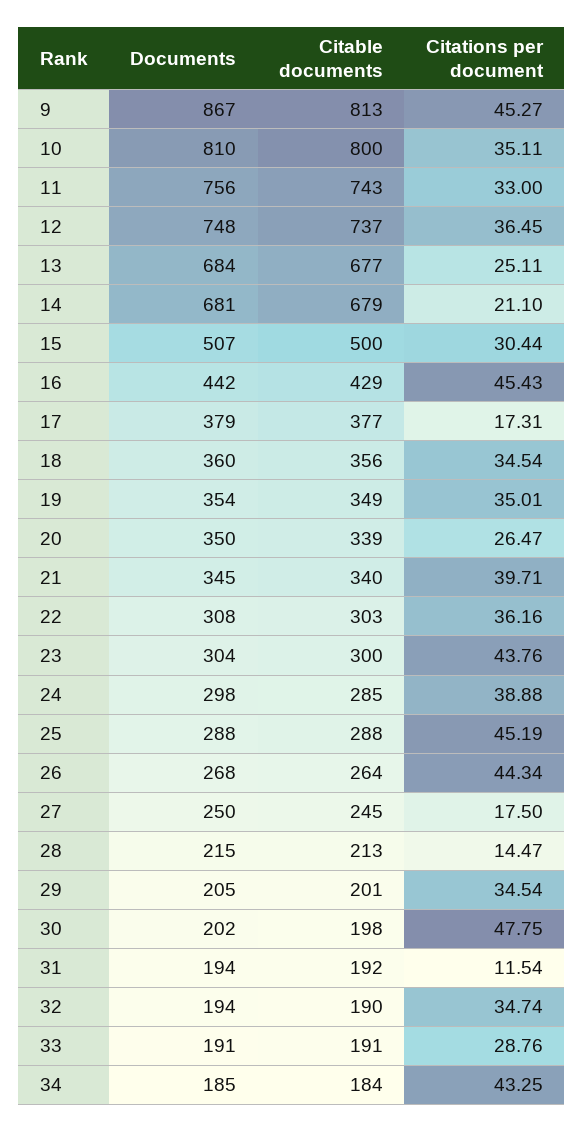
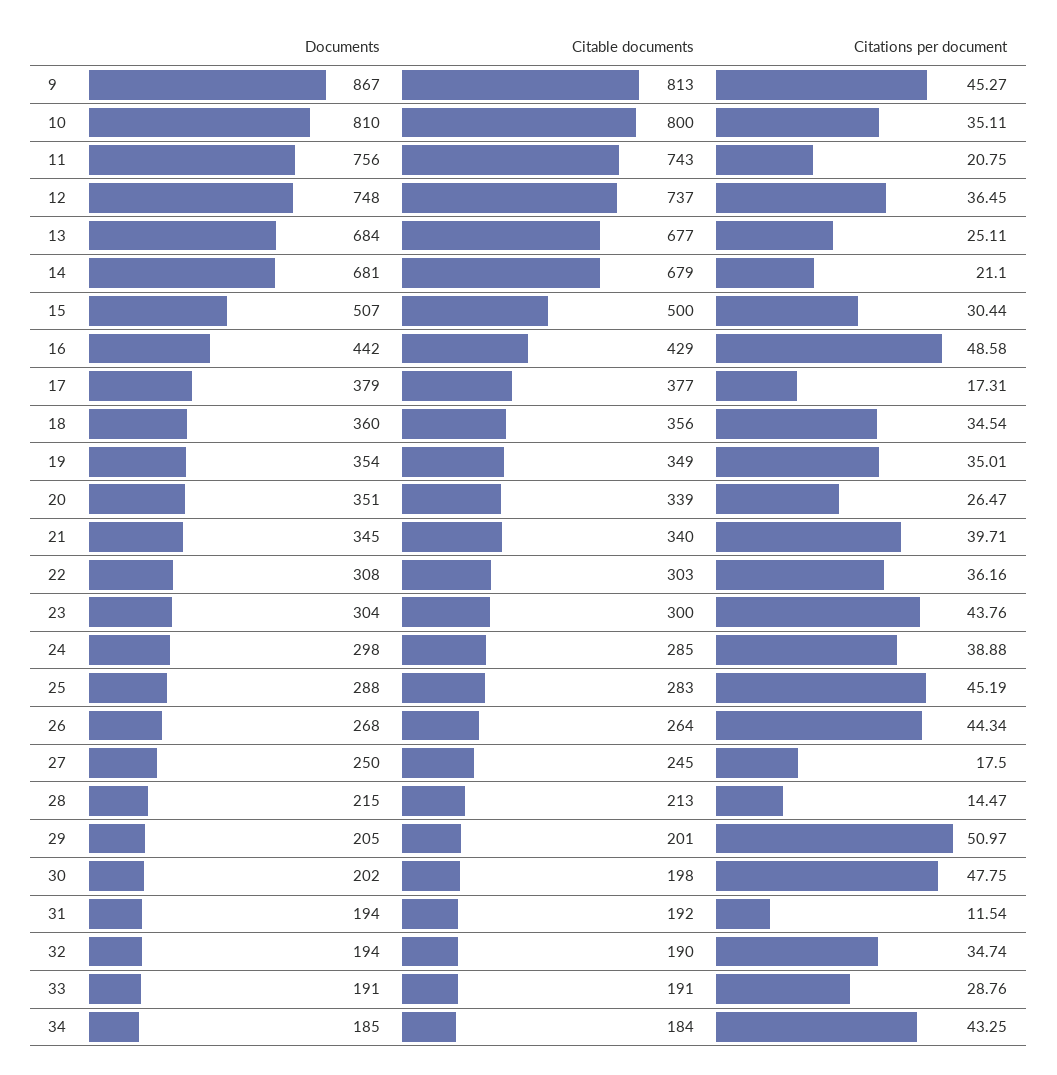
  {
    "Documents": {
      "9": 867,
      "10": 810,
      "11": 756,
      "12": 748,
      "13": 684,
      "14": 681,
      "15": 507,
      "16": 442,
      "17": 379,
      "18": 360,
      "19": 354,
-     "20": 350,
+     "20": 351,
      "21": 345,
      "22": 308,
      "23": 304,
      "24": 298,
      "25": 288,
      "26": 268,
      "27": 250,
      "28": 215,
      "29": 205,
      "30": 202,
      "31": 194,
      "32": 194,
      "33": 191,
      "34": 185
    },
    "Citable documents": {
      "9": 813,
      "10": 800,
      "11": 743,
      "12": 737,
      "13": 677,
      "14": 679,
      "15": 500,
      "16": 429,
      "17": 377,
      "18": 356,
      "19": 349,
      "20": 339,
      "21": 340,
      "22": 303,
      "23": 300,
      "24": 285,
-     "25": 288,
+     "25": 283,
      "26": 264,
      "27": 245,
      "28": 213,
      "29": 201,
      "30": 198,
      "31": 192,
      "32": 190,
      "33": 191,
      "34": 184
    },
    "Citations per document": {
      "9": 45.27,
      "10": 35.11,
-     "11": 33,
+     "11": 20.75,
      "12": 36.45,
      "13": 25.11,
      "14": 21.1,
      "15": 30.44,
-     "16": 45.43,
+     "16": 48.58,
      "17": 17.31,
      "18": 34.54,
      "19": 35.01,
      "20": 26.47,
      "21": 39.71,
      "22": 36.16,
      "23": 43.76,
      "24": 38.88,
      "25": 45.19,
      "26": 44.34,
      "27": 17.5,
      "28": 14.47,
-     "29": 34.54,
+     "29": 50.97,
      "30": 47.75,
      "31": 11.54,
      "32": 34.74,
      "33": 28.76,
      "34": 43.25
    }
  }

